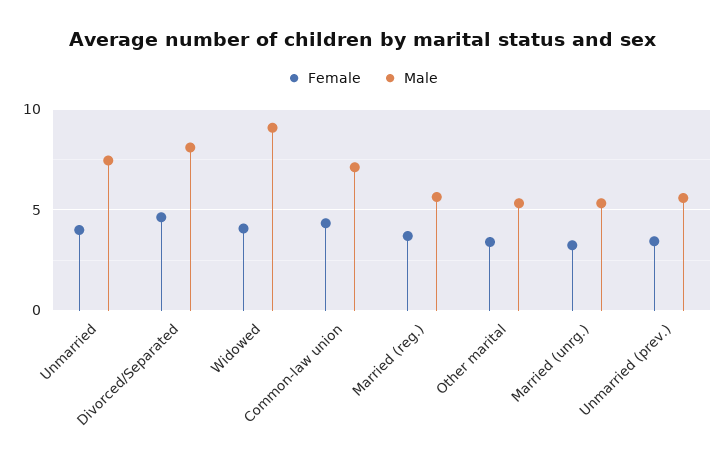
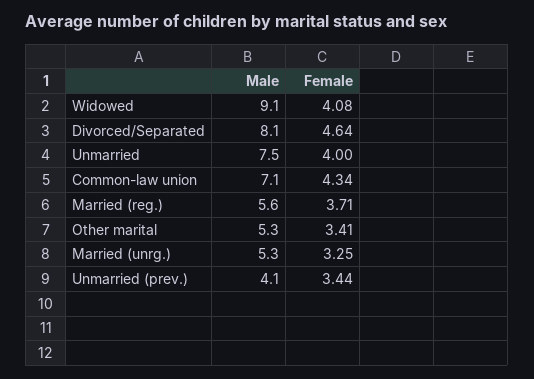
  {
    "Female": {
      "Unmarried": 4,
      "Divorced/Separated": 4.64,
      "Widowed": 4.08,
      "Common-law union": 4.34,
      "Married (reg.)": 3.71,
      "Other marital": 3.41,
      "Married (unrg.)": 3.25,
      "Unmarried (prev.)": 3.44
    },
    "Male": {
      "Unmarried": 7.5,
      "Divorced/Separated": 8.1,
      "Widowed": 9.1,
      "Common-law union": 7.1,
      "Married (reg.)": 5.6,
      "Other marital": 5.3,
      "Married (unrg.)": 5.3,
-     "Unmarried (prev.)": 5.5
+     "Unmarried (prev.)": 4.1
    }
  }

